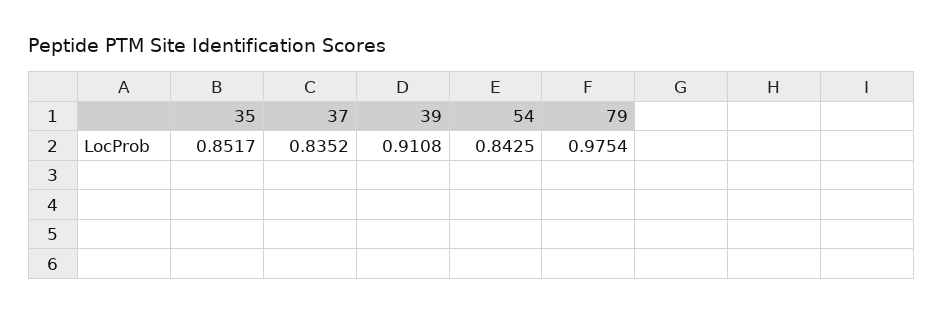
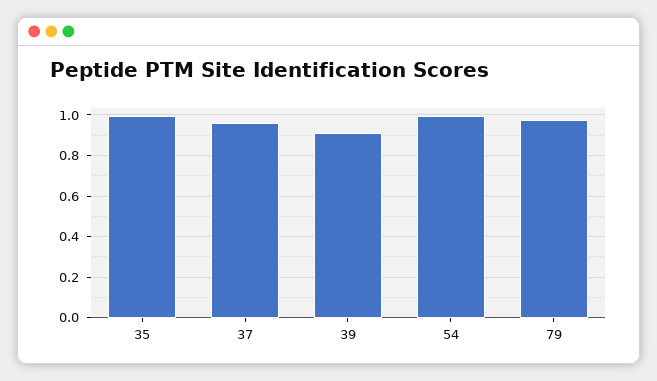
  {
-   "35": 0.8517,
+   "35": 1,
-   "37": 0.8352,
+   "37": 0.95,
    "39": 0.9108,
-   "54": 0.8425,
+   "54": 1,
    "79": 0.9754
  }

